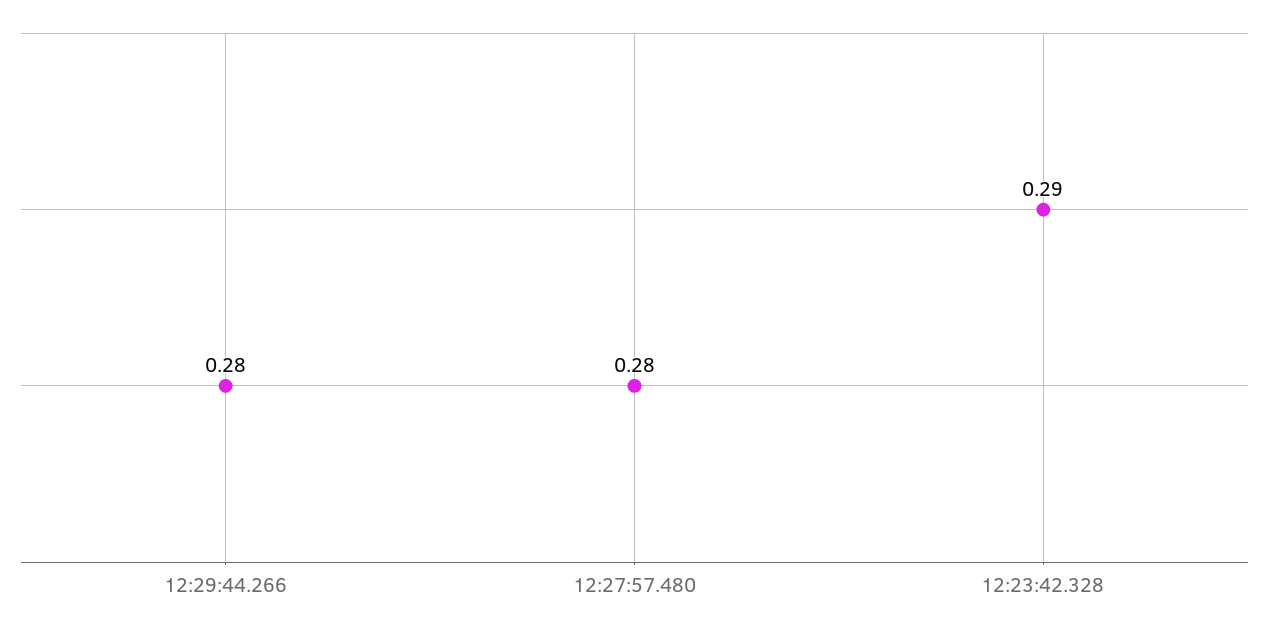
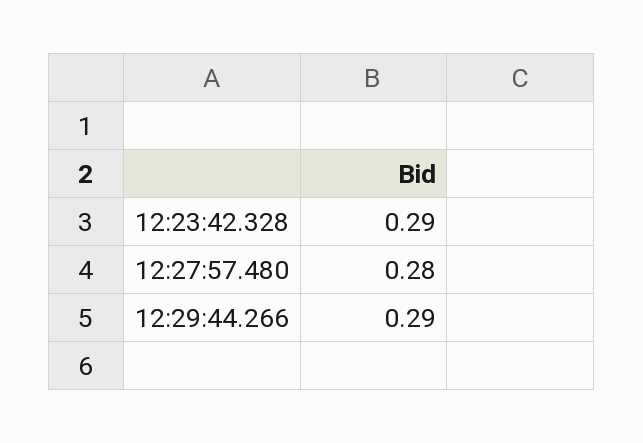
  {
-   "12:29:44.266": 0.28,
+   "12:29:44.266": 0.29,
    "12:27:57.480": 0.28,
    "12:23:42.328": 0.29
  }

